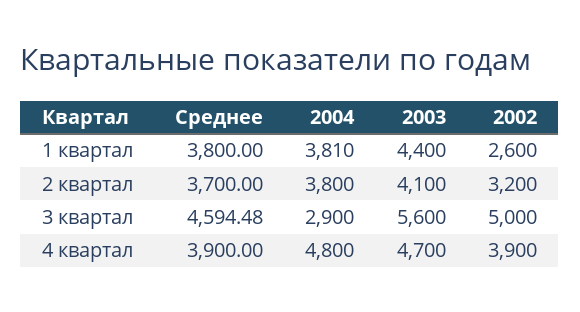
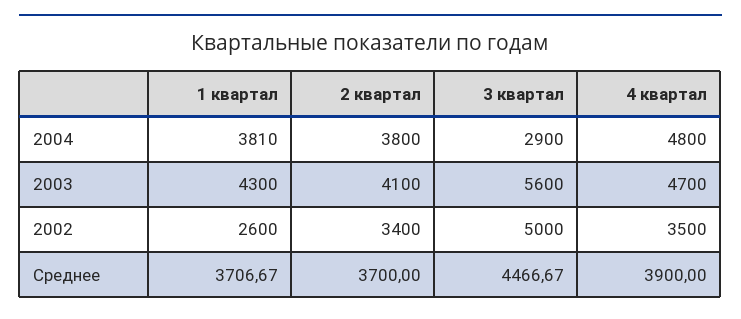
  {
    "Среднее": {
-     "1 квартал": 3800,
+     "1 квартал": 3706.67,
      "2 квартал": 3700,
-     "3 квартал": 4594.48,
+     "3 квартал": 4466.67,
      "4 квартал": 3900
    },
    "2004": {
      "1 квартал": 3810,
      "2 квартал": 3800,
      "3 квартал": 2900,
      "4 квартал": 4800
    },
    "2003": {
-     "1 квартал": 4400,
+     "1 квартал": 4300,
      "2 квартал": 4100,
      "3 квартал": 5600,
      "4 квартал": 4700
    },
    "2002": {
      "1 квартал": 2600,
-     "2 квартал": 3200,
+     "2 квартал": 3400,
      "3 квартал": 5000,
-     "4 квартал": 3900
+     "4 квартал": 3500
    }
  }

